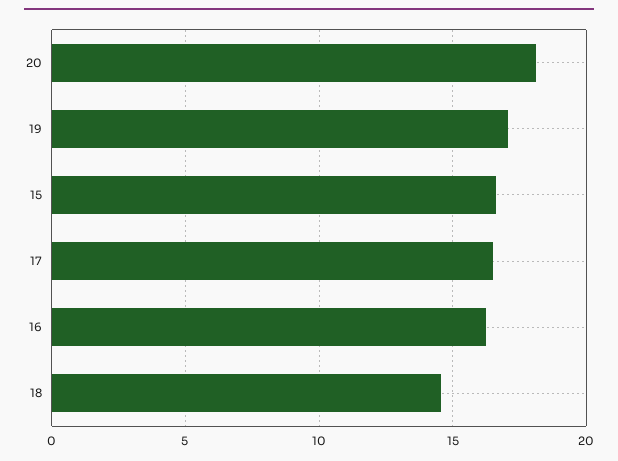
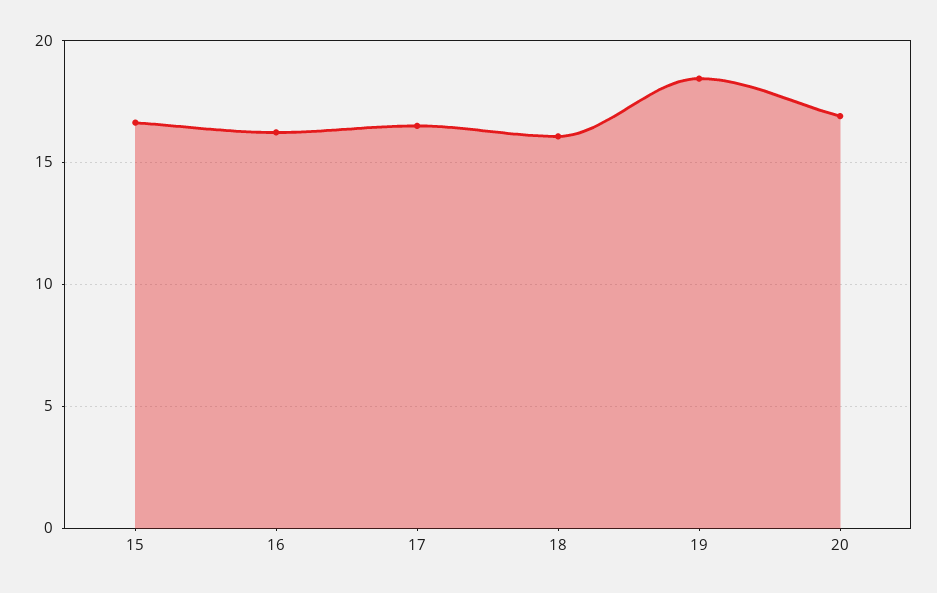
  {
-   "20": 18,
+   "20": 17,
-   "19": 17,
+   "19": 18.5,
    "15": 16.5,
    "17": 16.5,
    "16": 16,
-   "18": 14.5
+   "18": 16
  }

